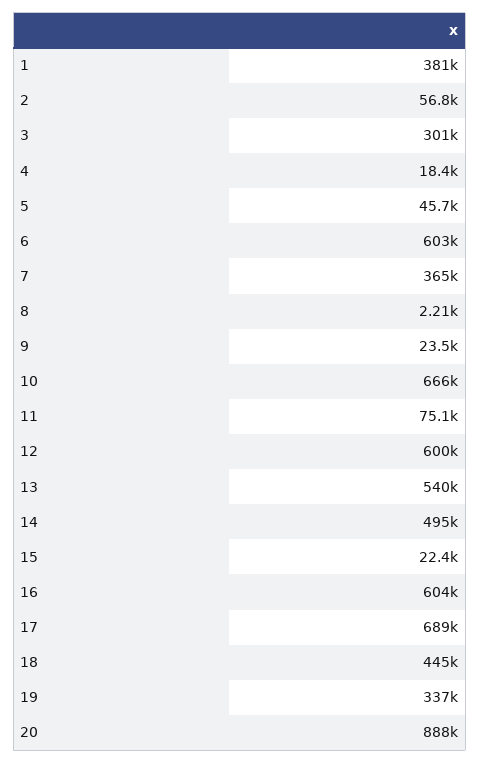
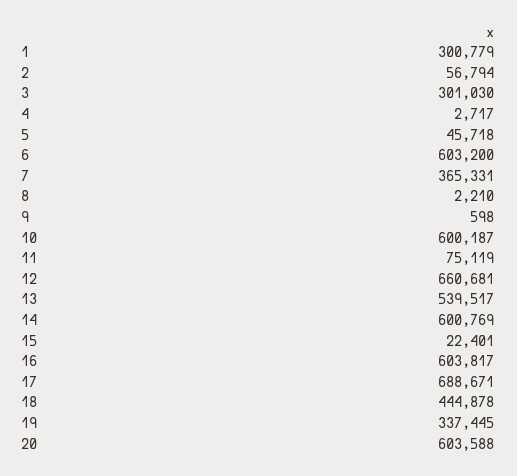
  {
-   "1": 381000,
+   "1": 300779,
    "2": 56794,
    "3": 301030,
-   "4": 18400,
+   "4": 2717,
    "5": 45718,
    "6": 603200,
    "7": 365331,
    "8": 2210,
-   "9": 23500,
+   "9": 598,
-   "10": 666000,
+   "10": 600187,
    "11": 75119,
-   "12": 600000,
+   "12": 660681,
    "13": 539517,
-   "14": 495000,
+   "14": 600769,
    "15": 22401,
    "16": 603817,
    "17": 688671,
    "18": 444878,
    "19": 337445,
-   "20": 888000
+   "20": 603588
  }

